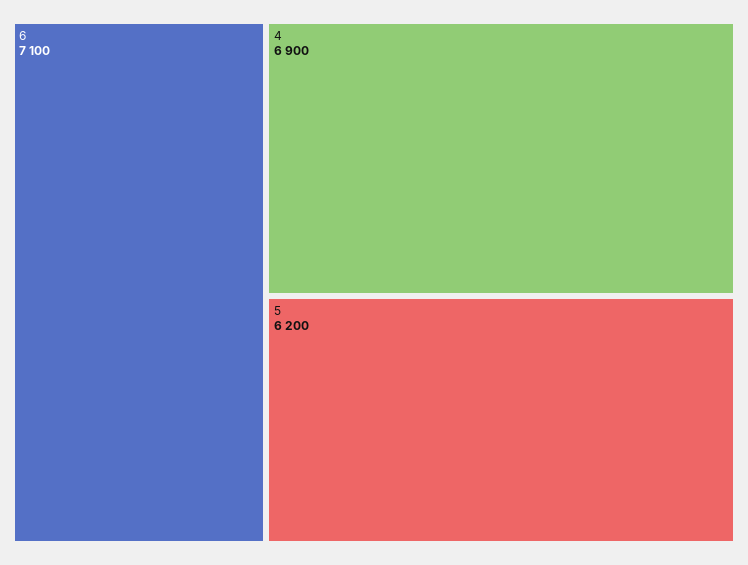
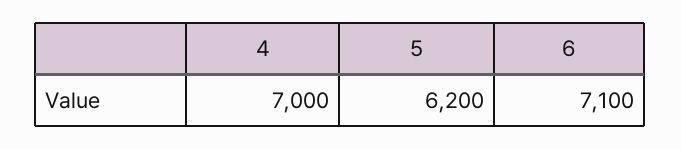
  {
    "6": 7100,
-   "4": 6900,
+   "4": 7000,
    "5": 6200
  }

